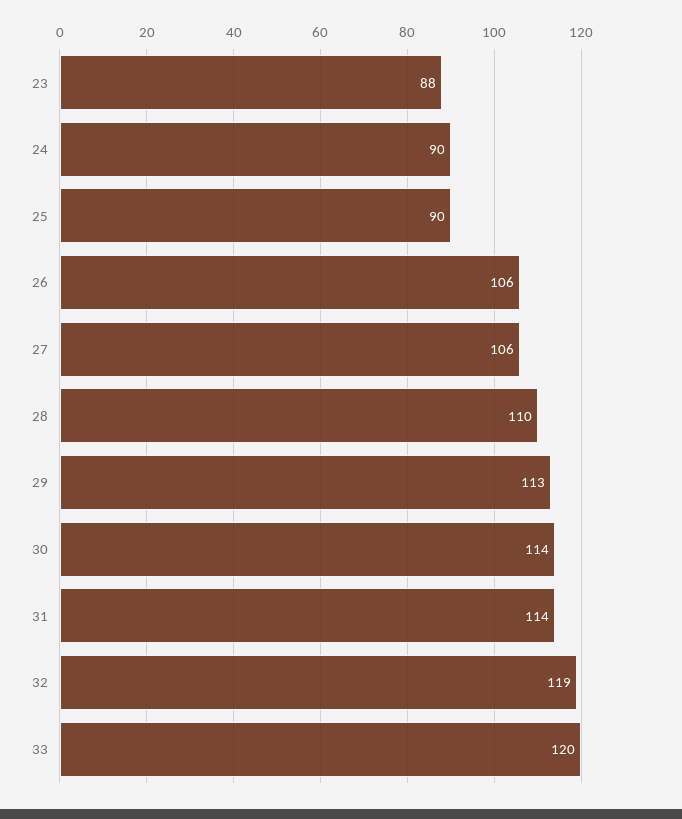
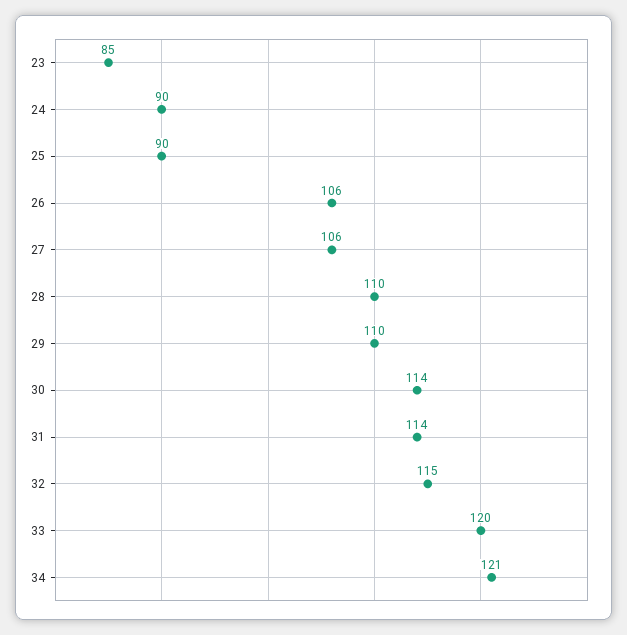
  {
-   "23": 88,
+   "23": 85,
    "24": 90,
    "25": 90,
    "26": 106,
    "27": 106,
    "28": 110,
-   "29": 113,
+   "29": 110,
    "30": 114,
    "31": 114,
-   "32": 119,
+   "32": 115,
-   "33": 120
+   "33": 120,
+   "34": 121
  }

